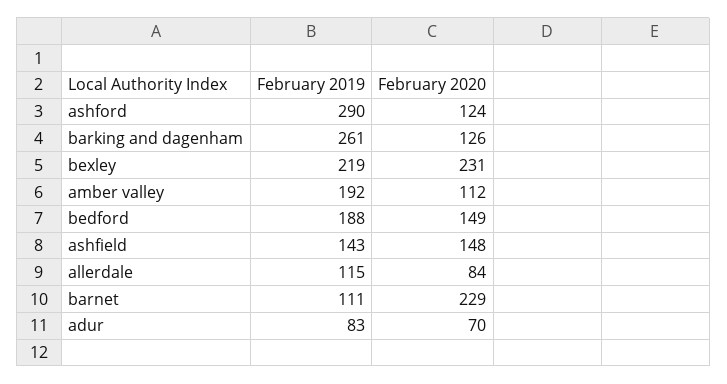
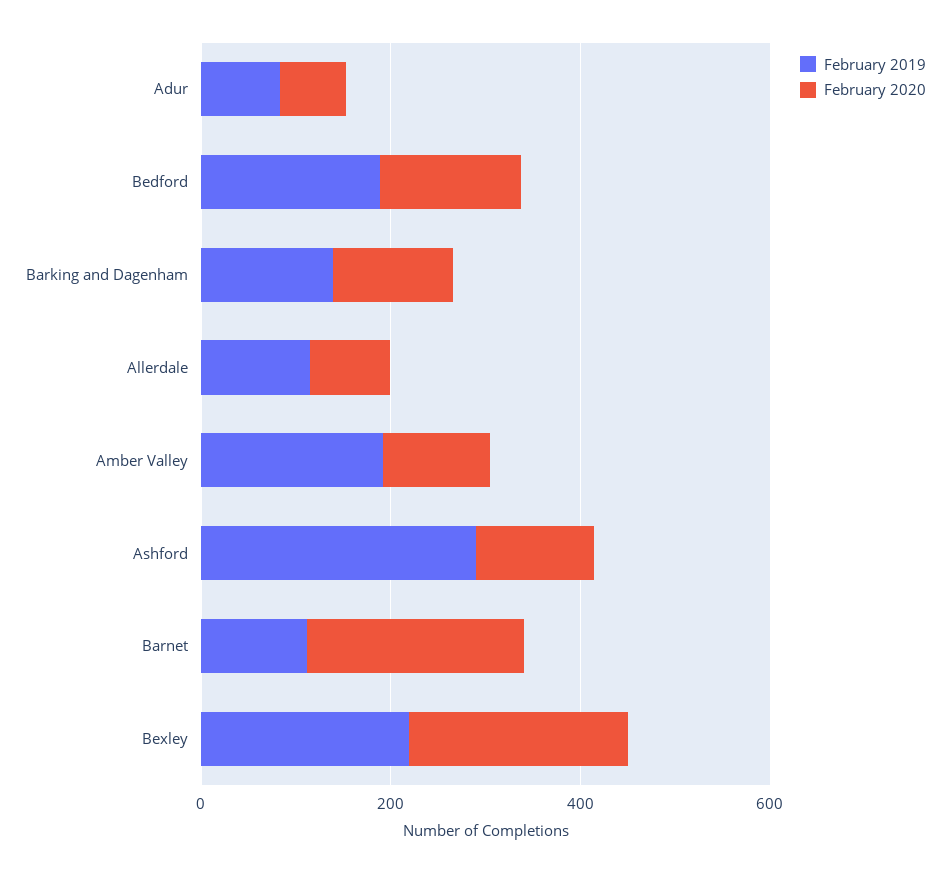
  {
    "February 2019": {
      "ashford": 290,
-     "barking and dagenham": 261,
+     "barking and dagenham": 150,
      "bexley": 219,
      "amber valley": 192,
      "bedford": 188,
-     "ashfield": 143,
      "allerdale": 115,
      "barnet": 111,
      "adur": 83
    },
    "February 2020": {
      "ashford": 124,
      "barking and dagenham": 126,
      "bexley": 231,
      "amber valley": 112,
      "bedford": 149,
-     "ashfield": 148,
      "allerdale": 84,
      "barnet": 229,
      "adur": 70
    }
  }

